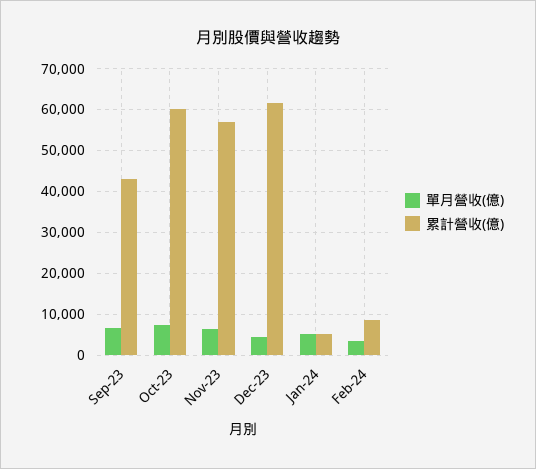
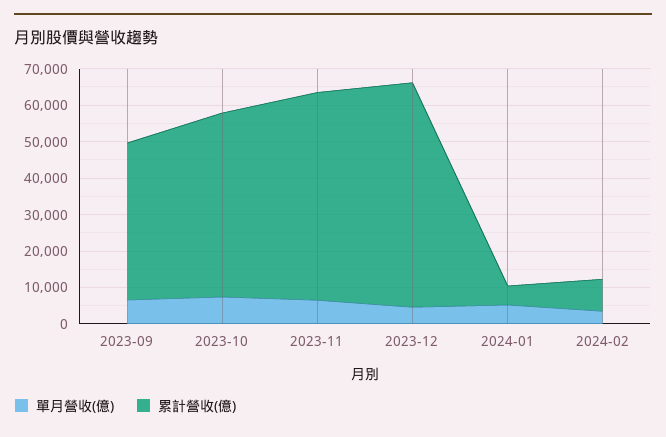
  {
    "單月營收(億)": {
      "Sep-23": 6000,
      "Oct-23": 8000,
      "Nov-23": 6000,
      "Dec-23": 4000,
      "Jan-24": 6000,
      "Feb-24": 4000
    },
    "累計營收(億)": {
      "Sep-23": 44000,
-     "Oct-23": 60000,
+     "Oct-23": 50000,
      "Nov-23": 56000,
      "Dec-23": 62000,
      "Jan-24": 6000,
      "Feb-24": 8000
    }
  }

